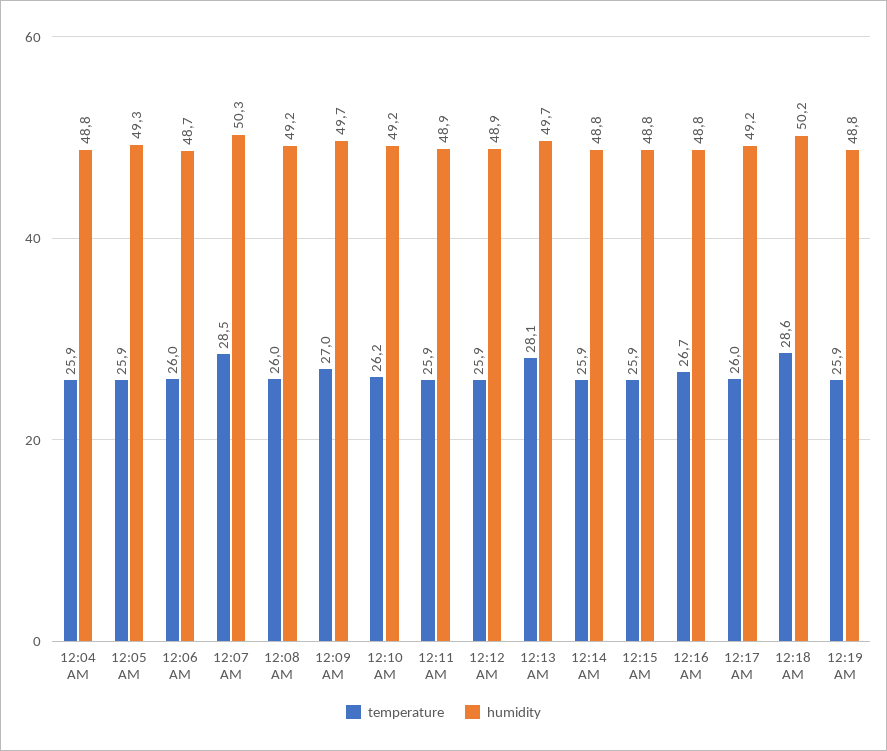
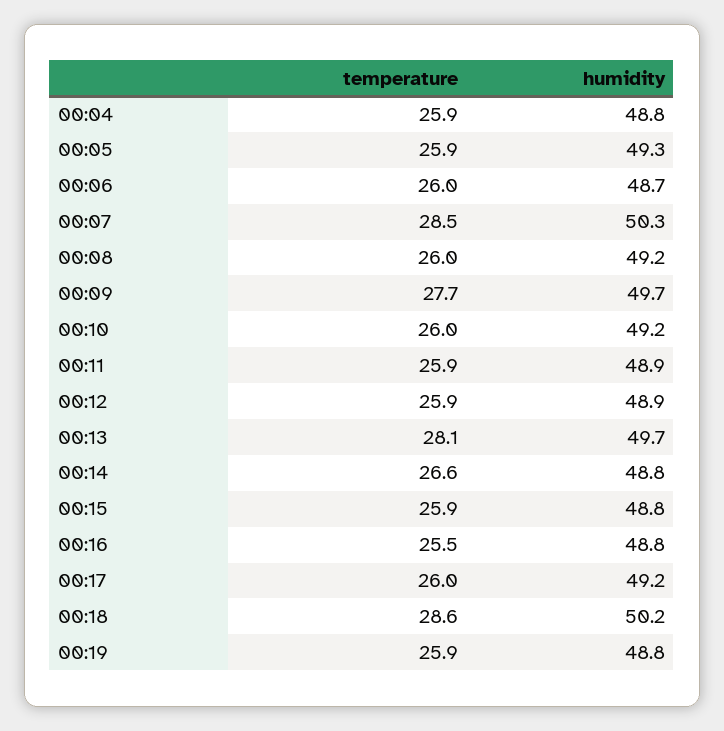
  {
    "temperature": {
      "12:04 AM": 25.9,
      "12:05 AM": 25.9,
      "12:06 AM": 26,
      "12:07 AM": 28.5,
      "12:08 AM": 26,
-     "12:09 AM": 27,
+     "12:09 AM": 27.7,
-     "12:10 AM": 26.2,
+     "12:10 AM": 26,
      "12:11 AM": 25.9,
      "12:12 AM": 25.9,
      "12:13 AM": 28.1,
-     "12:14 AM": 25.9,
+     "12:14 AM": 26.6,
      "12:15 AM": 25.9,
-     "12:16 AM": 26.7,
+     "12:16 AM": 25.5,
      "12:17 AM": 26,
      "12:18 AM": 28.6,
      "12:19 AM": 25.9
    },
    "humidity": {
      "12:04 AM": 48.8,
      "12:05 AM": 49.3,
      "12:06 AM": 48.7,
      "12:07 AM": 50.3,
      "12:08 AM": 49.2,
      "12:09 AM": 49.7,
      "12:10 AM": 49.2,
      "12:11 AM": 48.9,
      "12:12 AM": 48.9,
      "12:13 AM": 49.7,
      "12:14 AM": 48.8,
      "12:15 AM": 48.8,
      "12:16 AM": 48.8,
      "12:17 AM": 49.2,
      "12:18 AM": 50.2,
      "12:19 AM": 48.8
    }
  }

